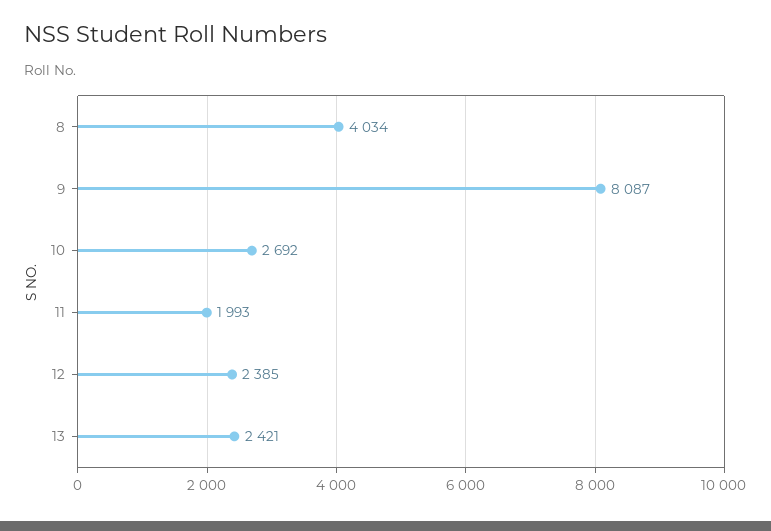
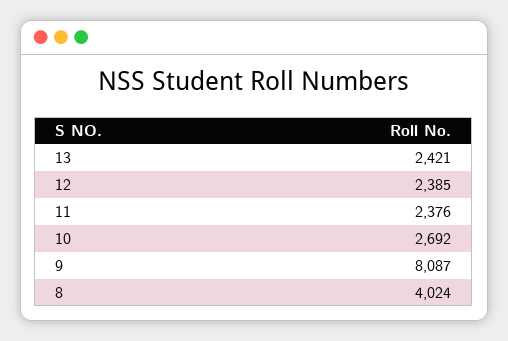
  {
-   "8": 4034,
+   "8": 4024,
    "9": 8087,
    "10": 2692,
-   "11": 1993,
+   "11": 2376,
    "12": 2385,
    "13": 2421
  }

